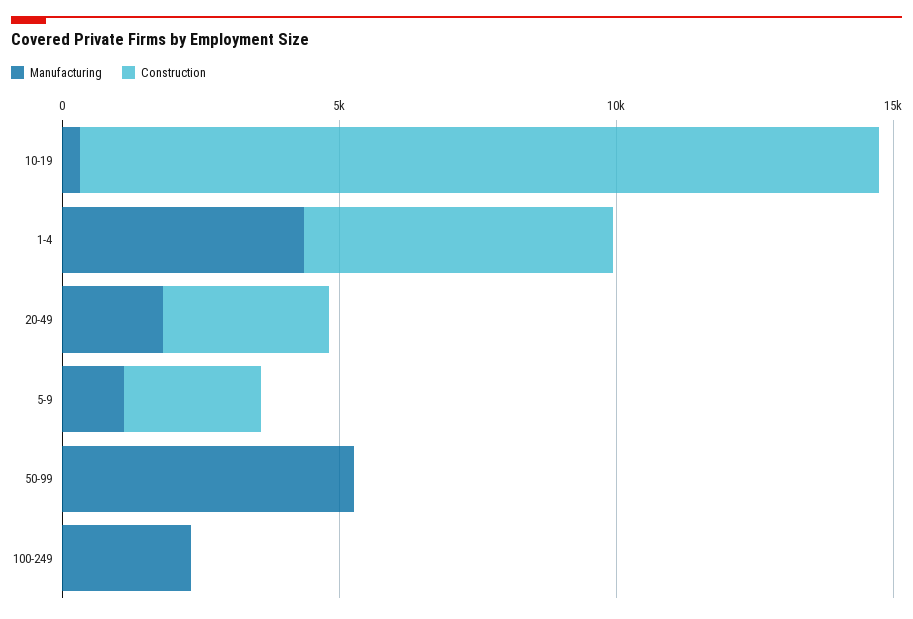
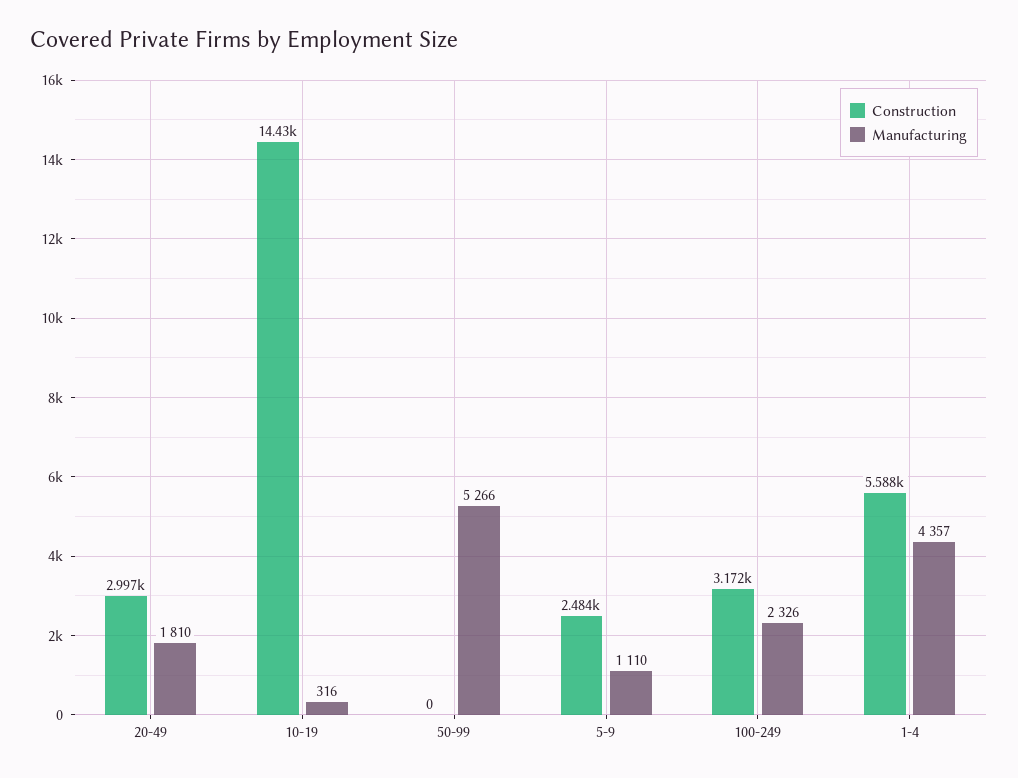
  {
    "Manufacturing": {
      "10-19": 316,
      "1-4": 4357,
      "20-49": 1810,
      "5-9": 1110,
      "50-99": 5266,
      "100-249": 2326
    },
    "Construction": {
      "10-19": 14430,
      "1-4": 5588,
      "20-49": 2997,
      "5-9": 2484,
      "50-99": 0,
-     "100-249": 0
+     "100-249": 3172
    }
  }

